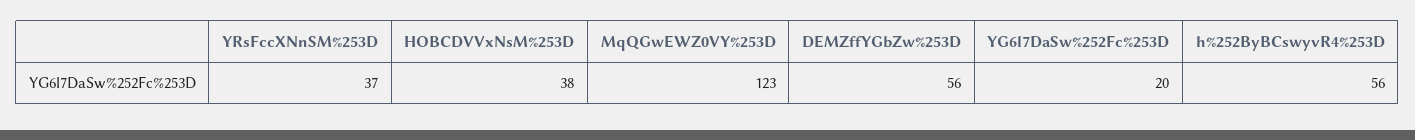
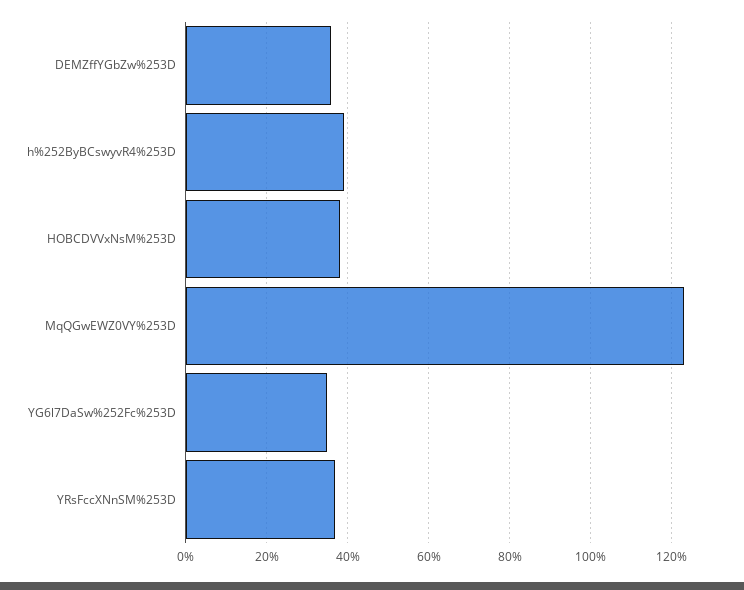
  {
    "YRsFccXNnSM%253D": 37,
    "HOBCDVVxNsM%253D": 38,
    "MqQGwEWZ0VY%253D": 123,
-   "DEMZffYGbZw%253D": 56,
+   "DEMZffYGbZw%253D": 35,
-   "YG6l7DaSw%252Fc%253D": 20,
+   "YG6l7DaSw%252Fc%253D": 35,
-   "h%252ByBCswyvR4%253D": 56
+   "h%252ByBCswyvR4%253D": 40
  }

